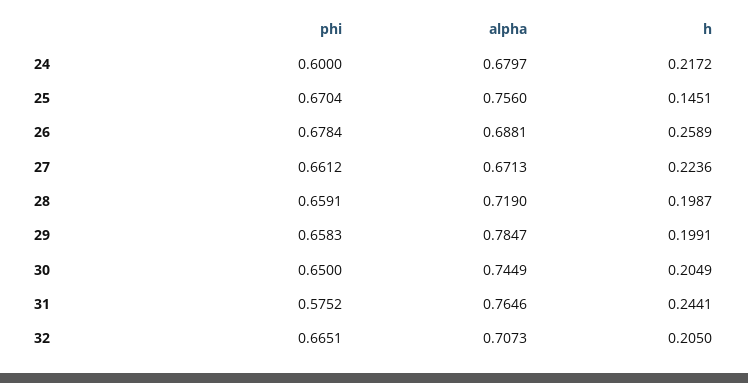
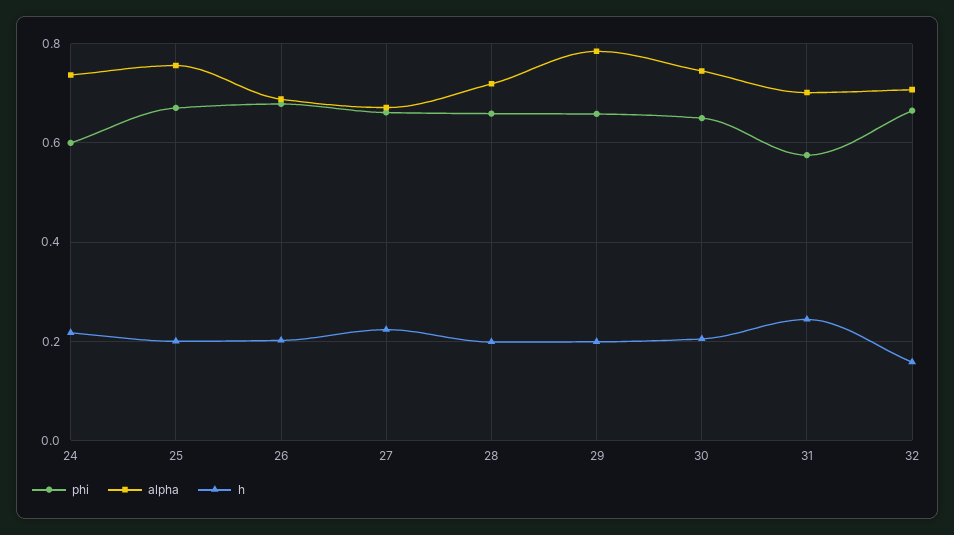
  {
    "phi": {
      "24": 0.6,
      "25": 0.6704,
      "26": 0.6784,
      "27": 0.6612,
      "28": 0.6591,
      "29": 0.6583,
      "30": 0.65,
      "31": 0.5752,
      "32": 0.6651
    },
    "alpha": {
-     "24": 0.6797,
+     "24": 0.74,
      "25": 0.756,
      "26": 0.6881,
      "27": 0.6713,
      "28": 0.719,
      "29": 0.7847,
      "30": 0.7449,
-     "31": 0.7646,
+     "31": 0.7,
      "32": 0.7073
    },
    "h": {
      "24": 0.2172,
-     "25": 0.1451,
+     "25": 0.2,
-     "26": 0.2589,
+     "26": 0.2,
      "27": 0.2236,
      "28": 0.1987,
      "29": 0.1991,
      "30": 0.2049,
      "31": 0.2441,
-     "32": 0.205
+     "32": 0.16
    }
  }

